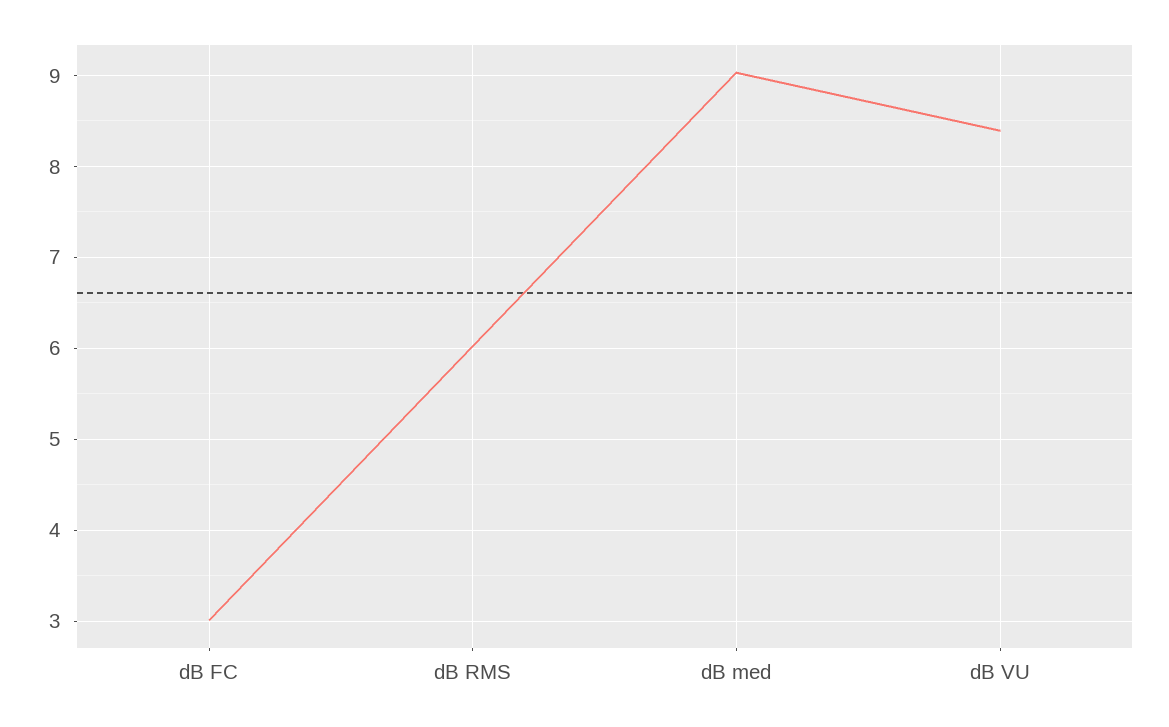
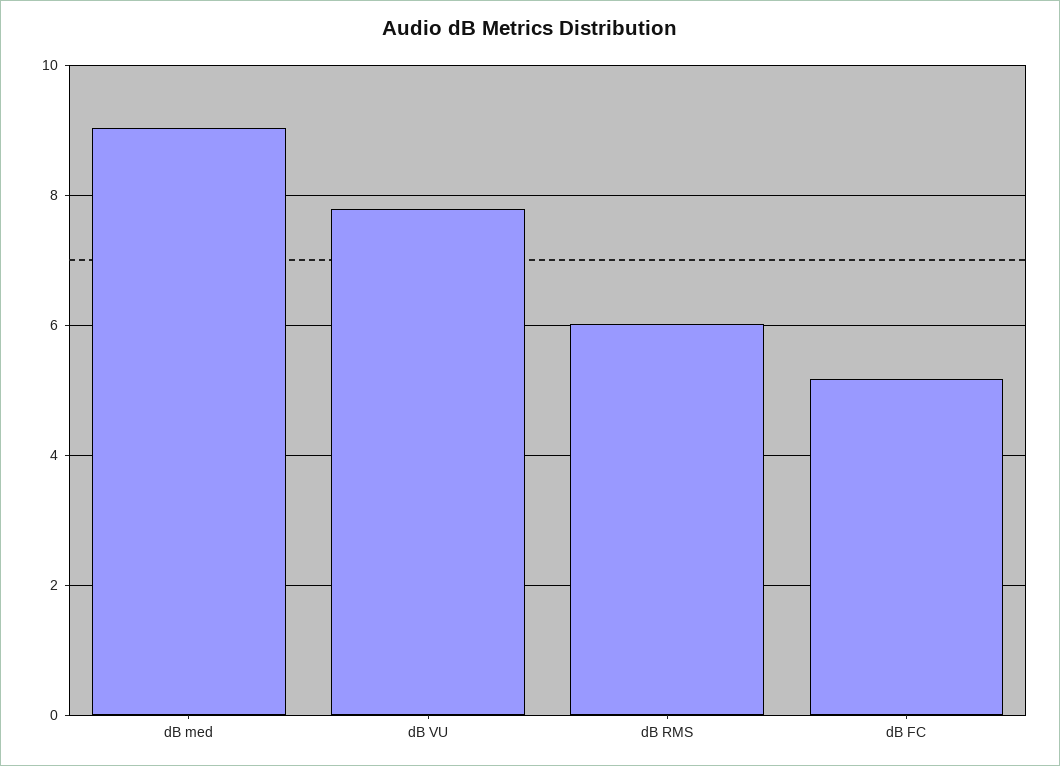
  {
-   "dB FC": 3,
+   "dB FC": 5.2,
    "dB RMS": 6,
    "dB med": 9,
-   "dB VU": 8.4
+   "dB VU": 7.8
  }

